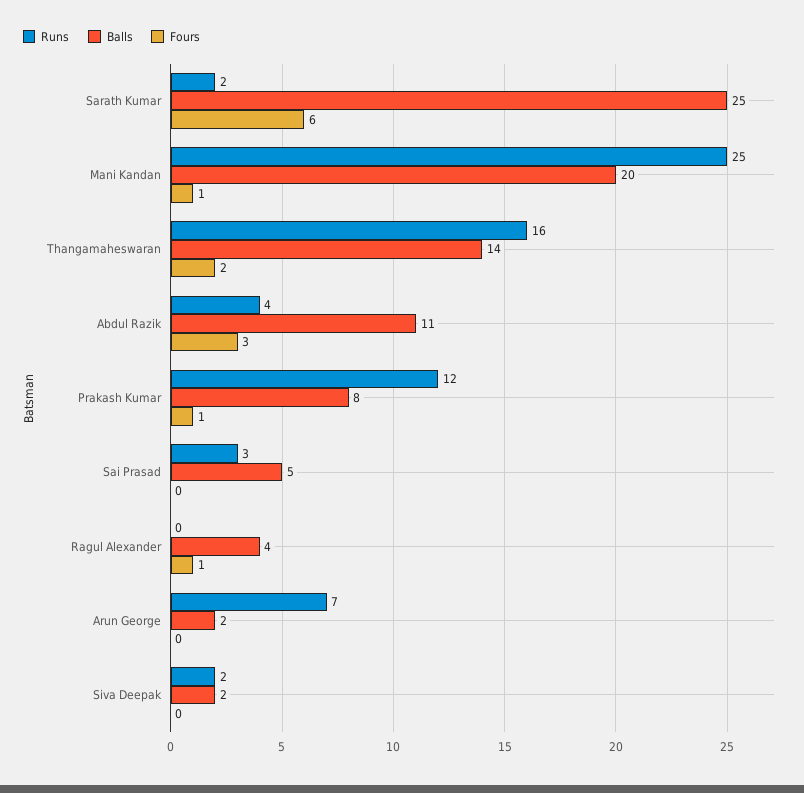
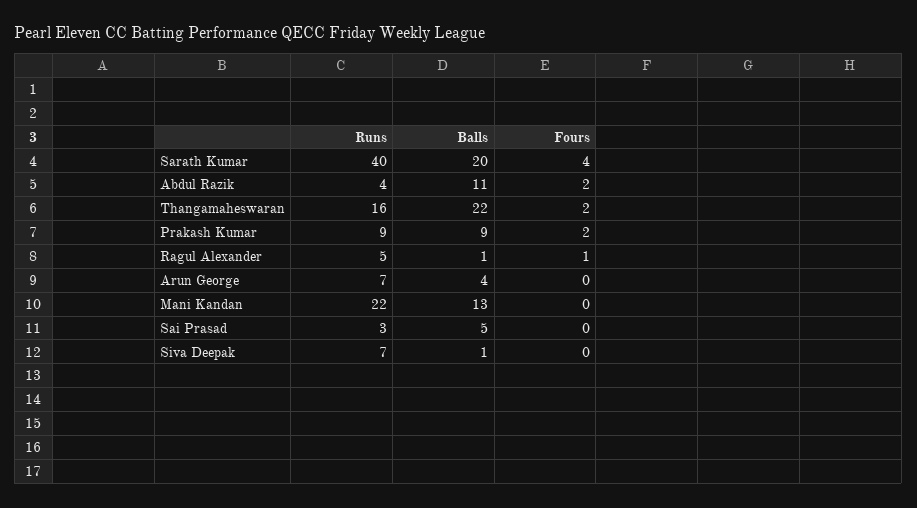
  {
    "Runs": {
-     "Sarath Kumar": 2,
+     "Sarath Kumar": 40,
-     "Mani Kandan": 25,
+     "Mani Kandan": 22,
      "Thangamaheswaran": 16,
      "Abdul Razik": 4,
-     "Prakash Kumar": 12,
+     "Prakash Kumar": 9,
      "Sai Prasad": 3,
-     "Ragul Alexander": 0,
+     "Ragul Alexander": 5,
      "Arun George": 7,
-     "Siva Deepak": 2
+     "Siva Deepak": 7
    },
    "Balls": {
-     "Sarath Kumar": 25,
+     "Sarath Kumar": 20,
-     "Mani Kandan": 20,
+     "Mani Kandan": 13,
-     "Thangamaheswaran": 14,
+     "Thangamaheswaran": 22,
      "Abdul Razik": 11,
-     "Prakash Kumar": 8,
+     "Prakash Kumar": 9,
      "Sai Prasad": 5,
-     "Ragul Alexander": 4,
+     "Ragul Alexander": 1,
-     "Arun George": 2,
+     "Arun George": 4,
-     "Siva Deepak": 2
+     "Siva Deepak": 1
    },
    "Fours": {
-     "Sarath Kumar": 6,
+     "Sarath Kumar": 4,
-     "Mani Kandan": 1,
+     "Mani Kandan": 0,
      "Thangamaheswaran": 2,
-     "Abdul Razik": 3,
+     "Abdul Razik": 2,
-     "Prakash Kumar": 1,
+     "Prakash Kumar": 2,
      "Sai Prasad": 0,
      "Ragul Alexander": 1,
      "Arun George": 0,
      "Siva Deepak": 0
    }
  }

